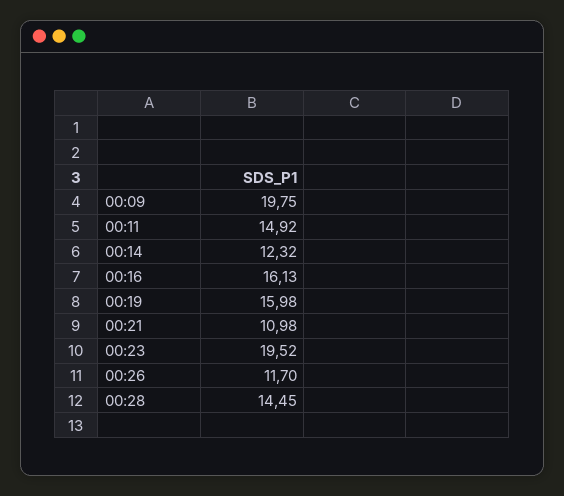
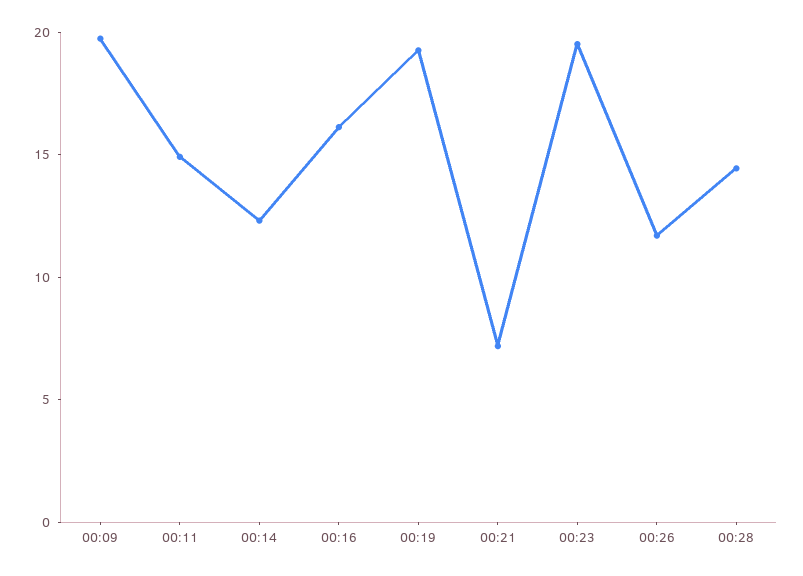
  {
    "00:09": 19.75,
    "00:11": 14.92,
    "00:14": 12.32,
    "00:16": 16.13,
-   "00:19": 15.98,
+   "00:19": 19,
-   "00:21": 10.98,
+   "00:21": 7,
    "00:23": 19.52,
    "00:26": 11.7,
    "00:28": 14.45
  }

